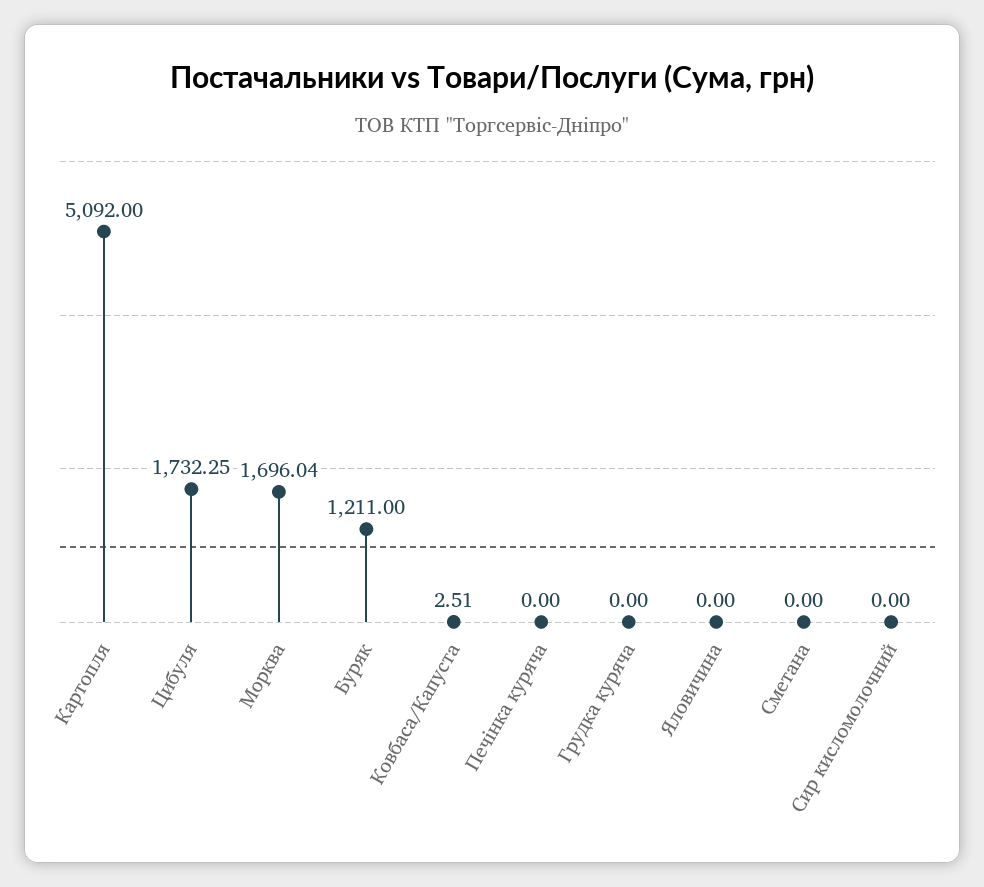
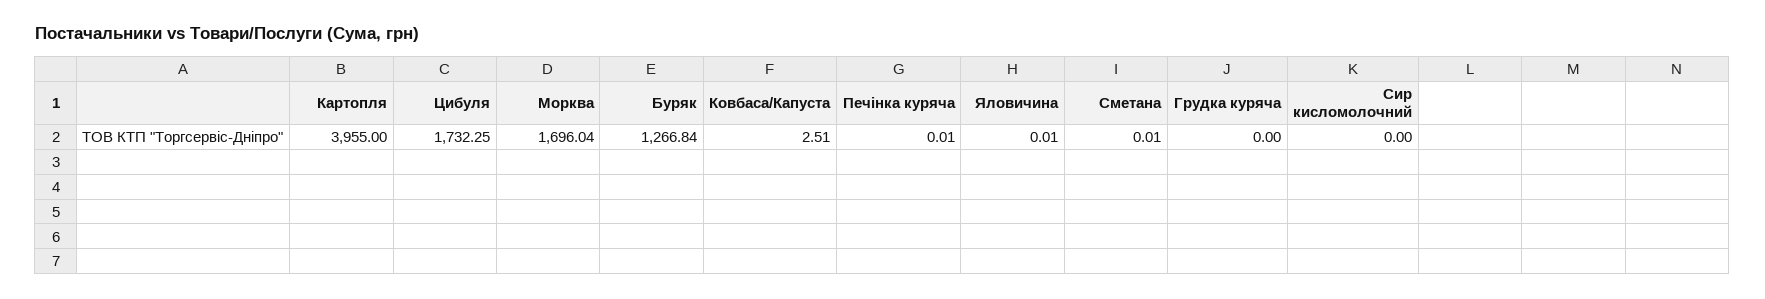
  {
-   "Картопля": 5092,
+   "Картопля": 3955,
    "Цибуля": 1732.25,
    "Морква": 1696.04,
-   "Буряк": 1211,
+   "Буряк": 1266.84,
    "Ковбаса/Капуста": 2.51,
-   "Печінка куряча": 0,
+   "Печінка куряча": 0.01,
    "Грудка куряча": 0,
-   "Яловичина": 0,
+   "Яловичина": 0.01,
-   "Сметана": 0,
+   "Сметана": 0.01,
    "Сир кисломолочний": 0
  }

